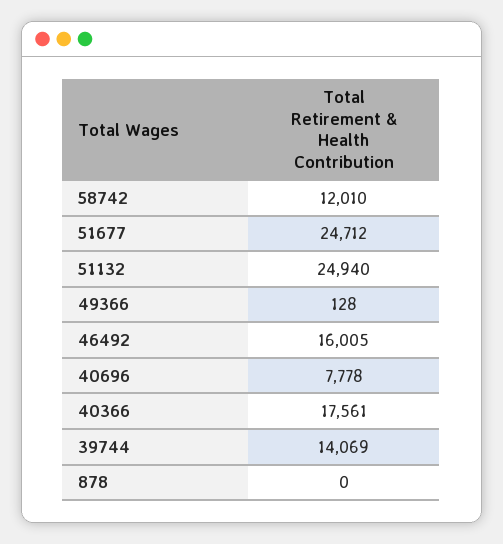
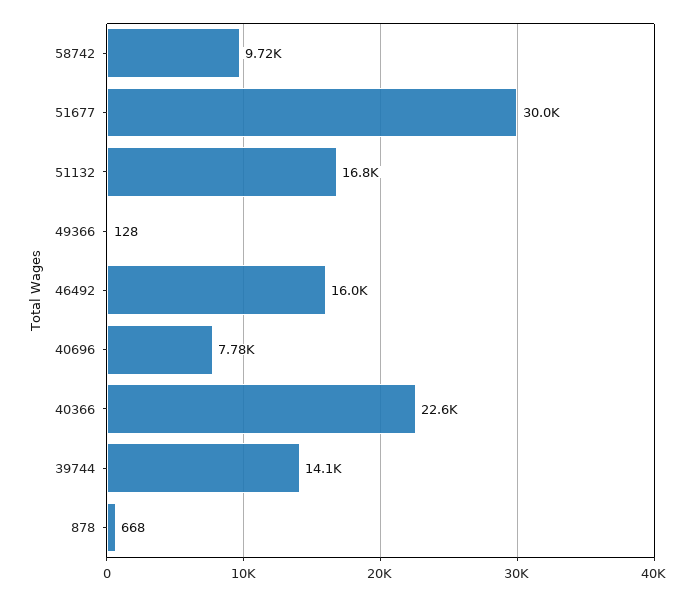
  {
-   "58742": 12010,
+   "58742": 9720,
-   "51677": 24712,
+   "51677": 30000,
-   "51132": 24940,
+   "51132": 16800,
    "49366": 128,
    "46492": 16005,
    "40696": 7778,
-   "40366": 17561,
+   "40366": 22600,
    "39744": 14069,
-   "878": 0
+   "878": 668
  }

